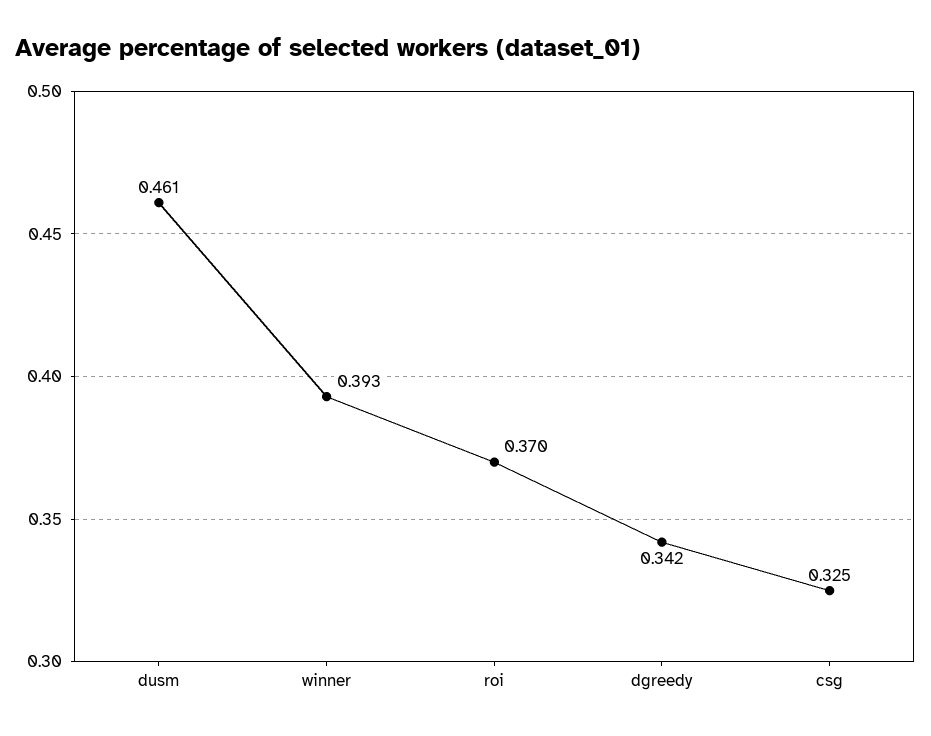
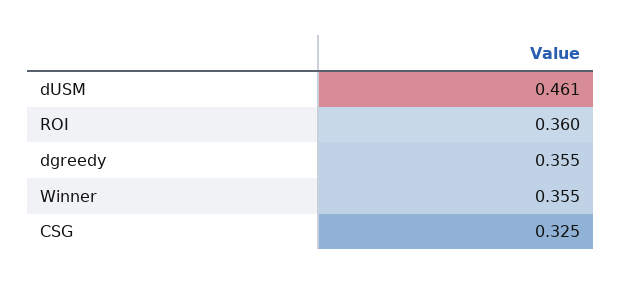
  {
    "dusm": 0.461,
-   "winner": 0.393,
+   "winner": 0.355,
-   "roi": 0.37,
+   "roi": 0.36,
-   "dgreedy": 0.342,
+   "dgreedy": 0.355,
    "csg": 0.325
  }

